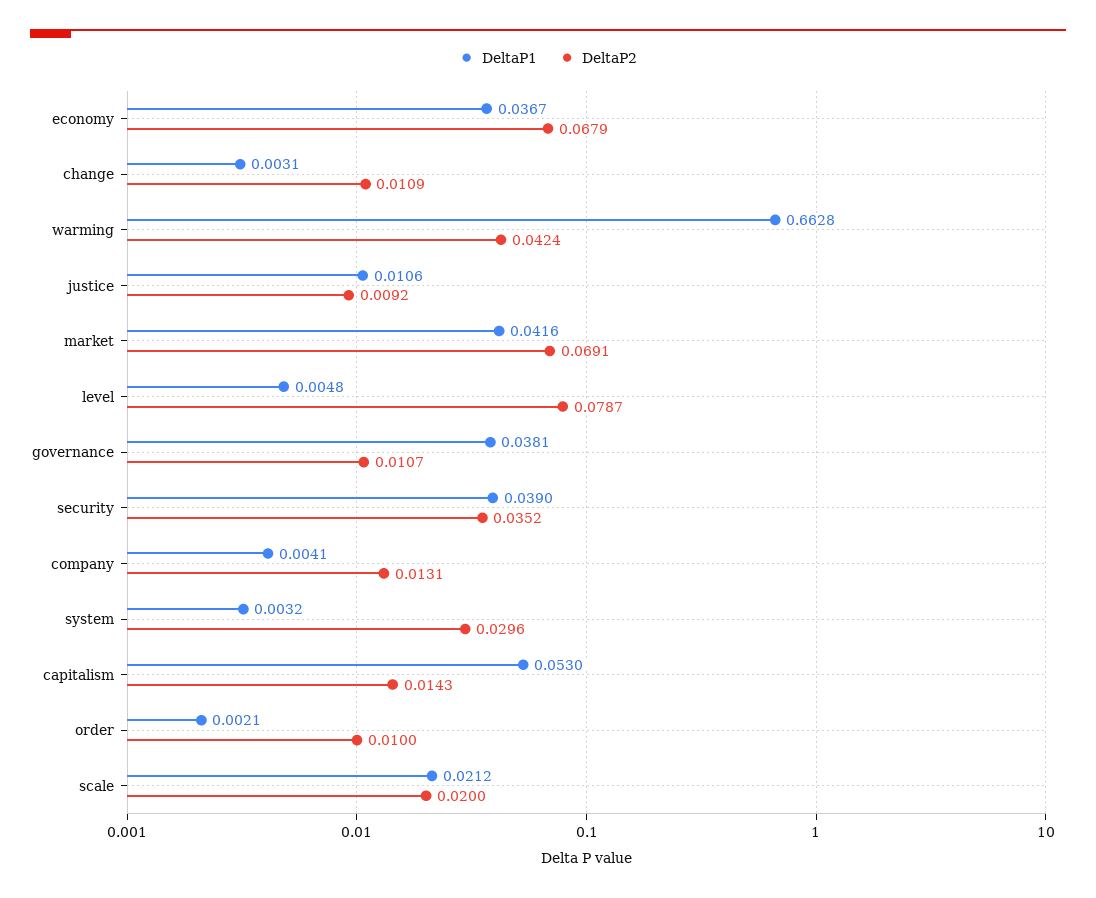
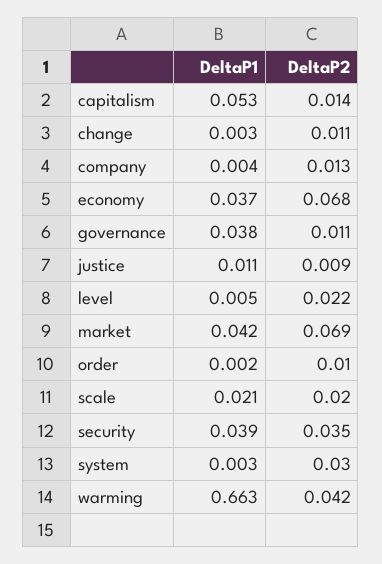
  {
    "DeltaP1": {
      "economy": 0.0367,
      "change": 0.0031,
      "warming": 0.6628,
      "justice": 0.0106,
      "market": 0.0416,
      "level": 0.0048,
      "governance": 0.0381,
      "security": 0.039,
      "company": 0.0041,
      "system": 0.0032,
      "capitalism": 0.053,
      "order": 0.0021,
      "scale": 0.0212
    },
    "DeltaP2": {
      "economy": 0.0679,
      "change": 0.0109,
      "warming": 0.0424,
      "justice": 0.0092,
      "market": 0.0691,
-     "level": 0.0787,
+     "level": 0.022,
      "governance": 0.0107,
      "security": 0.0352,
      "company": 0.0131,
      "system": 0.0296,
      "capitalism": 0.0143,
      "order": 0.01,
      "scale": 0.02
    }
  }

